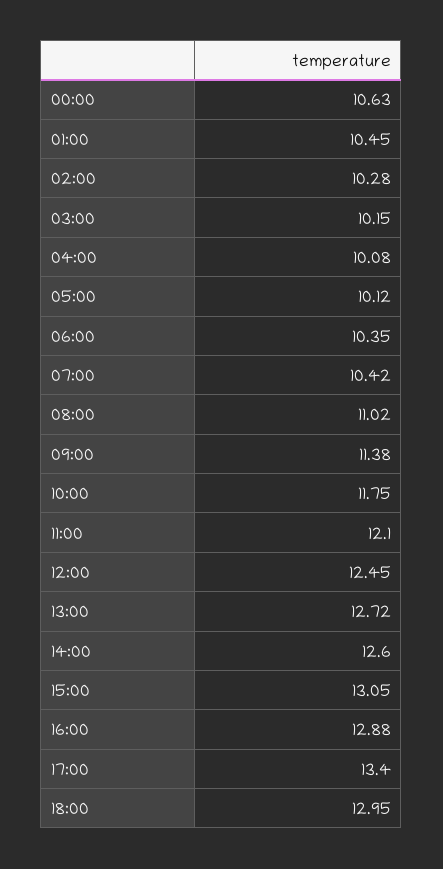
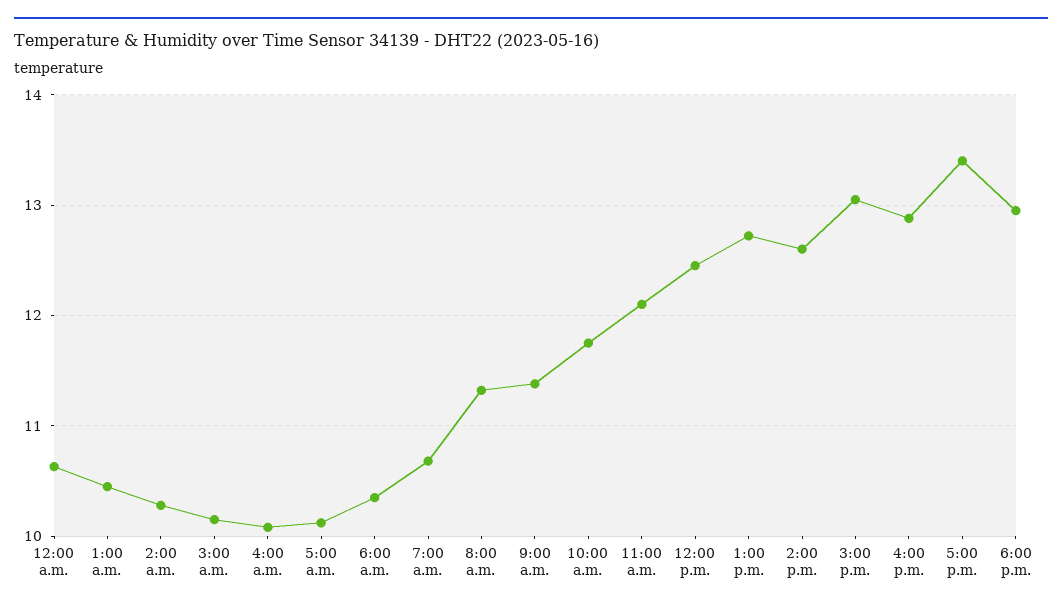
  {
    "00:00": 10.63,
    "01:00": 10.45,
    "02:00": 10.28,
    "03:00": 10.15,
    "04:00": 10.08,
    "05:00": 10.12,
    "06:00": 10.35,
-   "07:00": 10.42,
+   "07:00": 10.7,
-   "08:00": 11.02,
+   "08:00": 11.3,
    "09:00": 11.38,
    "10:00": 11.75,
    "11:00": 12.1,
    "12:00": 12.45,
    "13:00": 12.72,
    "14:00": 12.6,
    "15:00": 13.05,
    "16:00": 12.88,
    "17:00": 13.4,
    "18:00": 12.95
  }

